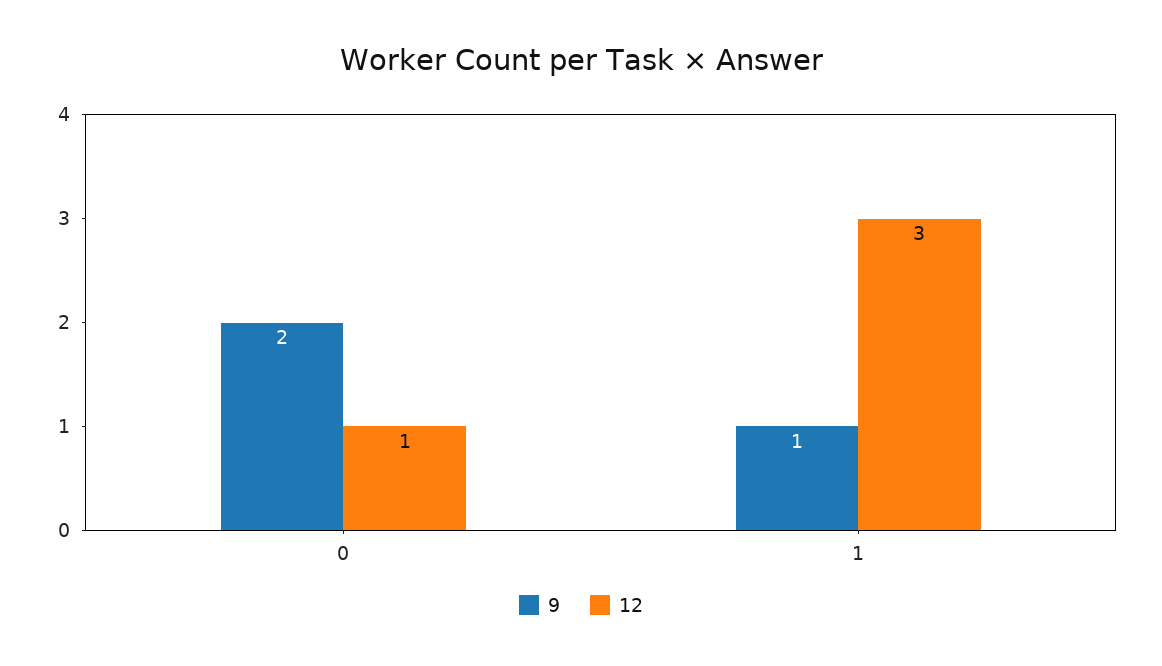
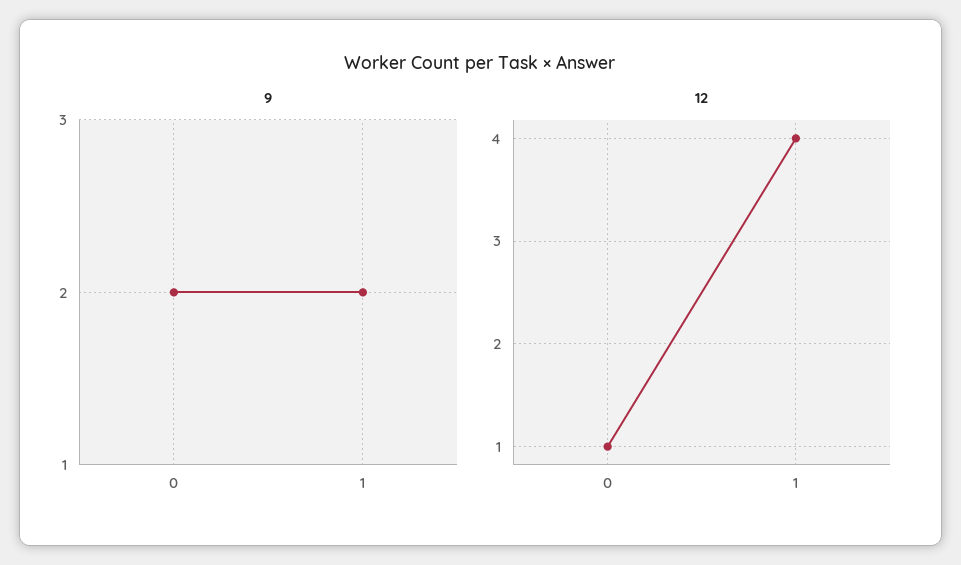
  {
    "9": {
      "0": 2,
-     "1": 1
+     "1": 2
    },
    "12": {
      "0": 1,
-     "1": 3
+     "1": 4
    }
  }

